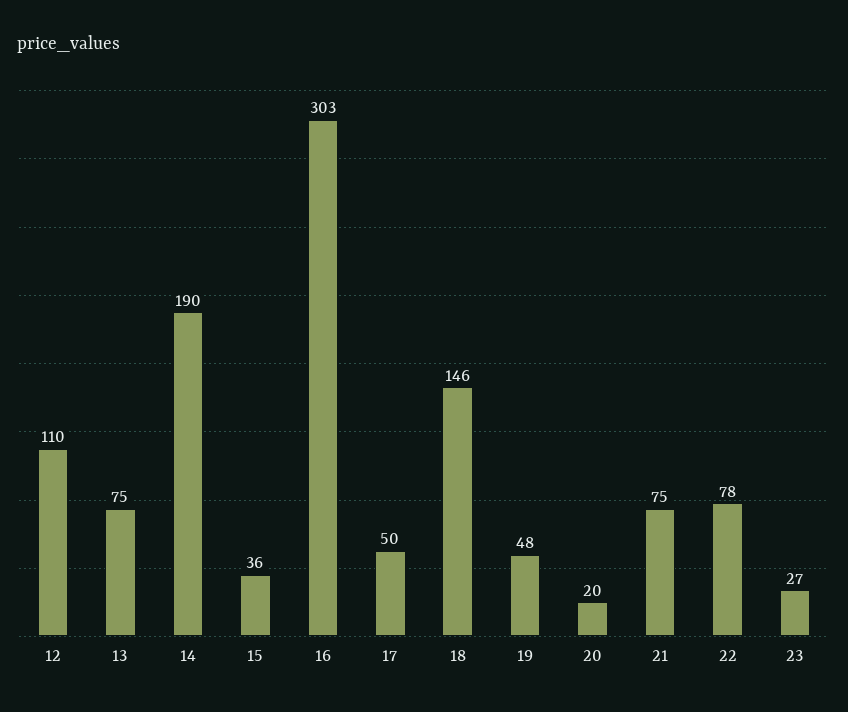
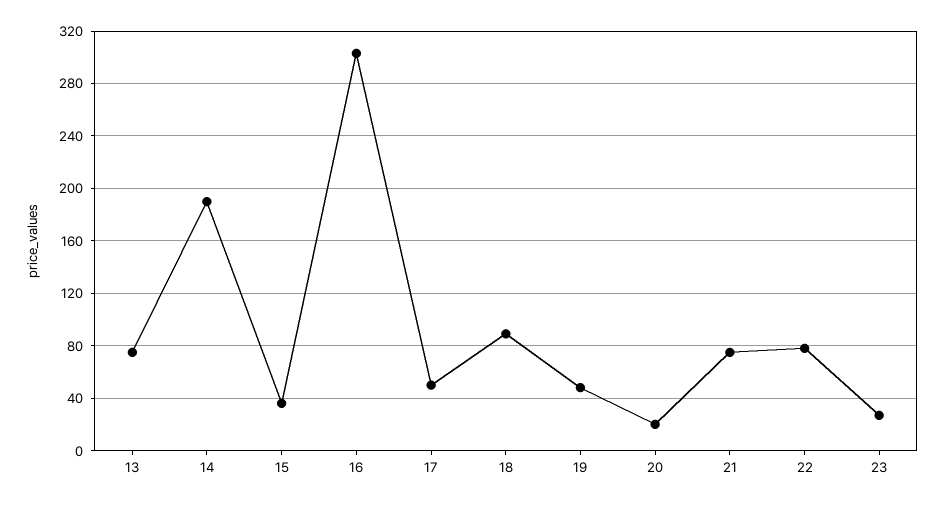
  {
-   "12": 110,
    "13": 75,
    "14": 190,
    "15": 36,
    "16": 303,
    "17": 50,
-   "18": 146,
+   "18": 90,
    "19": 48,
    "20": 20,
    "21": 75,
    "22": 78,
    "23": 27
  }

